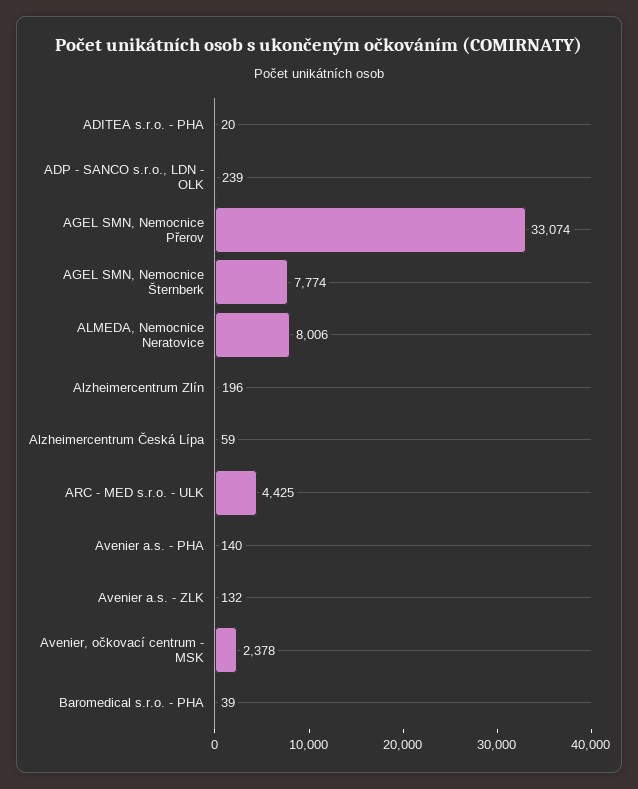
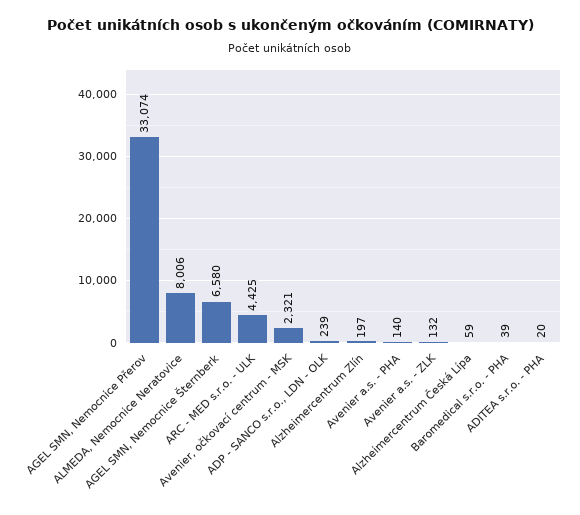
  {
    "ADITEA s.r.o. - PHA": 20,
    "ADP - SANCO s.r.o., LDN - OLK": 239,
    "AGEL SMN, Nemocnice Přerov": 33074,
-   "AGEL SMN, Nemocnice Šternberk": 7774,
+   "AGEL SMN, Nemocnice Šternberk": 6580,
    "ALMEDA, Nemocnice Neratovice": 8006,
-   "Alzheimercentrum Zlín": 196,
+   "Alzheimercentrum Zlín": 197,
    "Alzheimercentrum Česká Lípa": 59,
    "ARC - MED s.r.o. - ULK": 4425,
    "Avenier a.s. - PHA": 140,
    "Avenier a.s. - ZLK": 132,
-   "Avenier, očkovací centrum - MSK": 2378,
+   "Avenier, očkovací centrum - MSK": 2321,
    "Baromedical s.r.o. - PHA": 39
  }

